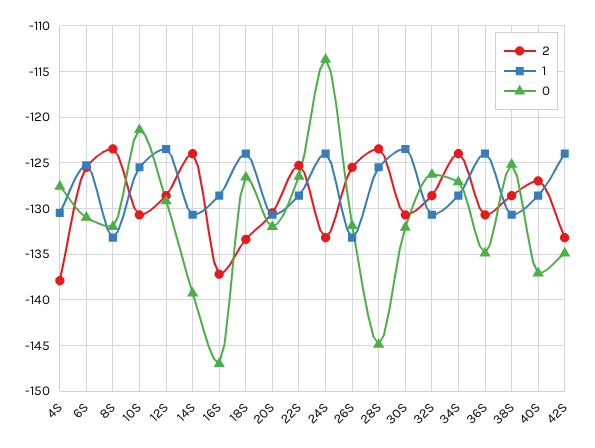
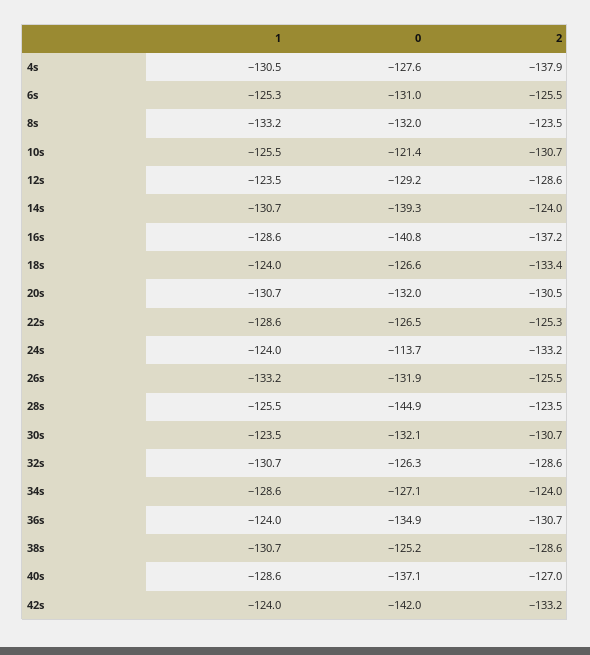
  {
    "2": {
      "4S": -137.9,
      "6S": -125.5,
      "8S": -123.5,
      "10S": -130.7,
      "12S": -128.6,
      "14S": -124,
      "16S": -137.2,
      "18S": -133.4,
      "20S": -130.5,
      "22S": -125.3,
      "24S": -133.2,
      "26S": -125.5,
      "28S": -123.5,
      "30S": -130.7,
      "32S": -128.6,
      "34S": -124,
      "36S": -130.7,
      "38S": -128.6,
      "40S": -127,
      "42S": -133.2
    },
    "1": {
      "4S": -130.5,
      "6S": -125.3,
      "8S": -133.2,
      "10S": -125.5,
      "12S": -123.5,
      "14S": -130.7,
      "16S": -128.6,
      "18S": -124,
      "20S": -130.7,
      "22S": -128.6,
      "24S": -124,
      "26S": -133.2,
      "28S": -125.5,
      "30S": -123.5,
      "32S": -130.7,
      "34S": -128.6,
      "36S": -124,
      "38S": -130.7,
      "40S": -128.6,
      "42S": -124
    },
    "0": {
      "4S": -127.6,
      "6S": -131,
      "8S": -132,
      "10S": -121.4,
      "12S": -129.2,
      "14S": -139.3,
-     "16S": -147,
+     "16S": -140.8,
      "18S": -126.6,
      "20S": -132,
      "22S": -126.5,
      "24S": -113.7,
      "26S": -131.9,
      "28S": -144.9,
      "30S": -132.1,
      "32S": -126.3,
      "34S": -127.1,
      "36S": -134.9,
      "38S": -125.2,
      "40S": -137.1,
-     "42S": -135
+     "42S": -142
    }
  }

